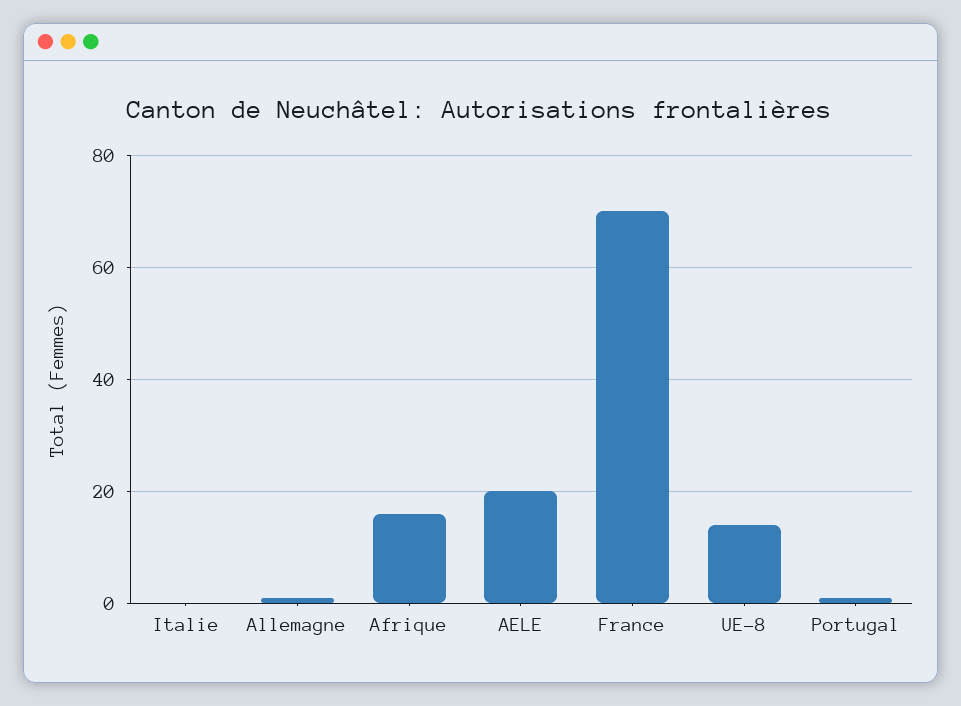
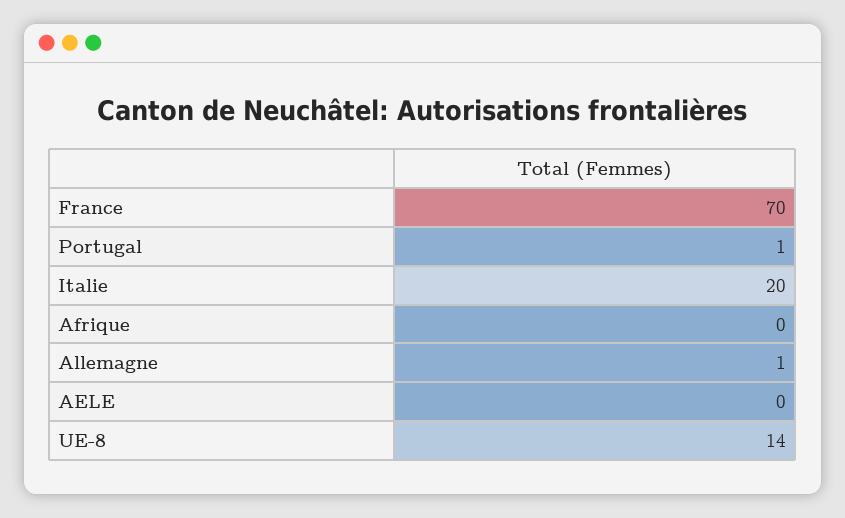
  {
-   "Italie": 0,
+   "Italie": 20,
    "Allemagne": 1,
-   "Afrique": 15,
+   "Afrique": 0,
-   "AELE": 20,
+   "AELE": 0,
    "France": 70,
    "UE-8": 14,
    "Portugal": 1
  }

